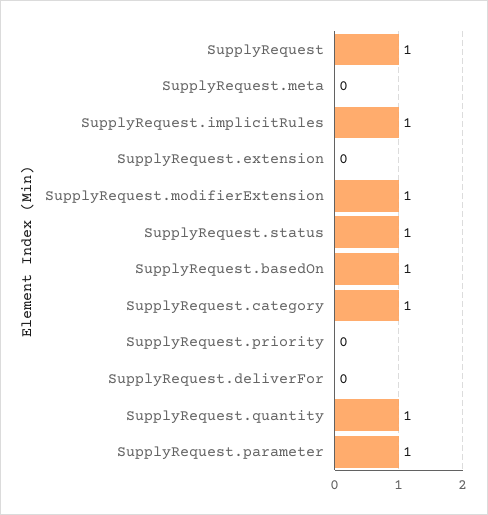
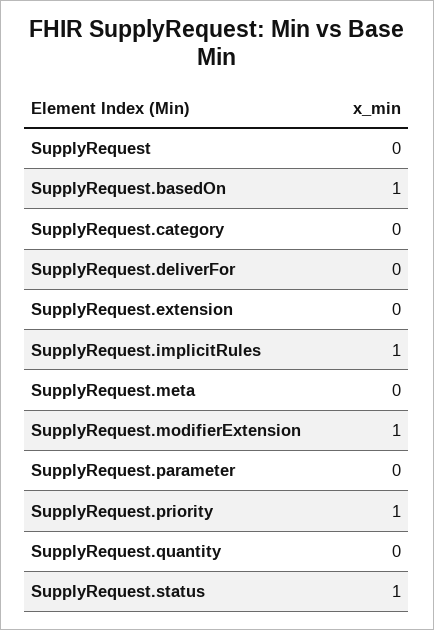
  {
-   "SupplyRequest": 1,
+   "SupplyRequest": 0,
    "SupplyRequest.meta": 0,
    "SupplyRequest.implicitRules": 1,
    "SupplyRequest.extension": 0,
    "SupplyRequest.modifierExtension": 1,
    "SupplyRequest.status": 1,
    "SupplyRequest.basedOn": 1,
-   "SupplyRequest.category": 1,
+   "SupplyRequest.category": 0,
-   "SupplyRequest.priority": 0,
+   "SupplyRequest.priority": 1,
    "SupplyRequest.deliverFor": 0,
-   "SupplyRequest.quantity": 1,
+   "SupplyRequest.quantity": 0,
-   "SupplyRequest.parameter": 1
+   "SupplyRequest.parameter": 0
  }

